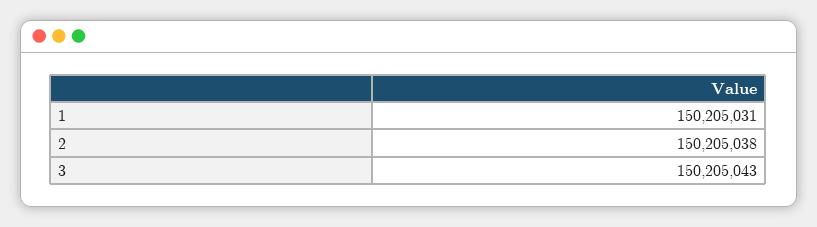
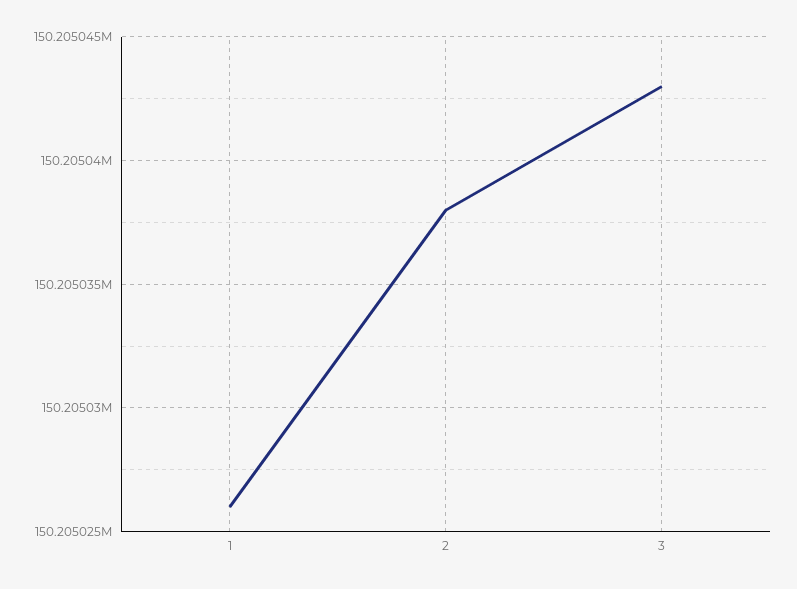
  {
-   "1": 150205031,
+   "1": 150205026,
    "2": 150205038,
    "3": 150205043
  }

